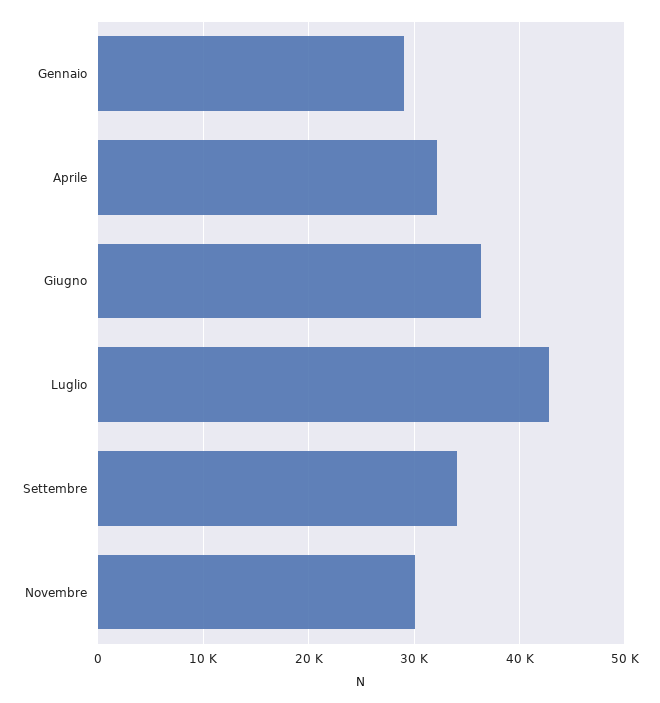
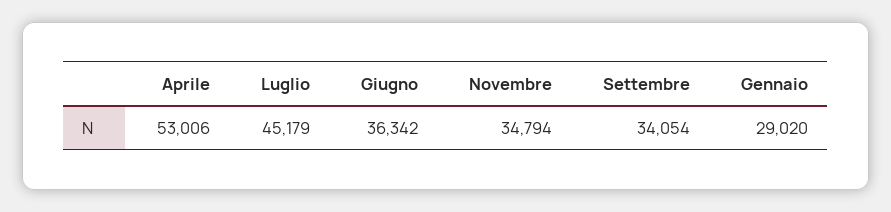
  {
    "Gennaio": 29020,
-   "Aprile": 32000,
+   "Aprile": 53006,
    "Giugno": 36342,
-   "Luglio": 43000,
+   "Luglio": 45179,
    "Settembre": 34054,
-   "Novembre": 30000
+   "Novembre": 34794
  }

